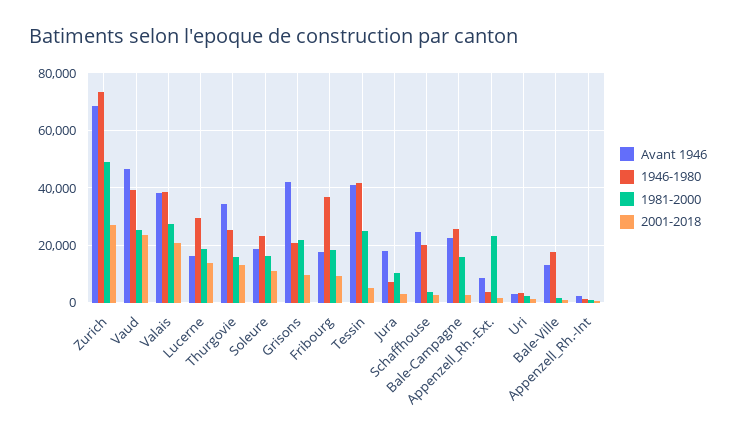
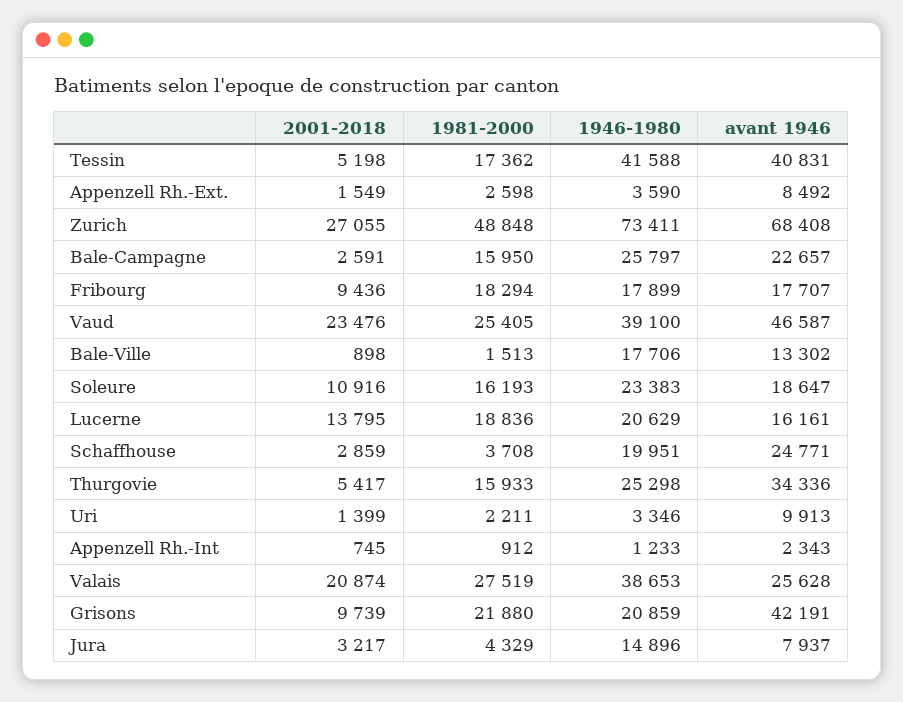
  {
    "Avant 1946": {
      "Zurich": 68408,
      "Vaud": 46587,
-     "Valais": 37500,
+     "Valais": 25628,
      "Lucerne": 16161,
      "Thurgovie": 34336,
      "Soleure": 18647,
      "Grisons": 42191,
      "Fribourg": 17707,
      "Tessin": 40831,
-     "Jura": 17500,
+     "Jura": 7937,
      "Schaffhouse": 24771,
      "Bale-Campagne": 22657,
      "Appenzell_Rh.-Ext.": 8492,
-     "Uri": 2500,
+     "Uri": 9913,
      "Bale-Ville": 13302,
      "Appenzell_Rh.-Int": 2343
    },
    "1946-1980": {
      "Zurich": 73411,
      "Vaud": 39100,
      "Valais": 38653,
-     "Lucerne": 30000,
+     "Lucerne": 20629,
      "Thurgovie": 25298,
      "Soleure": 23383,
      "Grisons": 20859,
-     "Fribourg": 37500,
+     "Fribourg": 17899,
      "Tessin": 41588,
-     "Jura": 7500,
+     "Jura": 14896,
      "Schaffhouse": 19951,
      "Bale-Campagne": 25797,
      "Appenzell_Rh.-Ext.": 3590,
      "Uri": 3346,
      "Bale-Ville": 17706,
      "Appenzell_Rh.-Int": 1233
    },
    "1981-2000": {
      "Zurich": 48848,
      "Vaud": 25405,
      "Valais": 27519,
      "Lucerne": 18836,
      "Thurgovie": 15933,
      "Soleure": 16193,
      "Grisons": 21880,
      "Fribourg": 18294,
-     "Tessin": 25000,
+     "Tessin": 17362,
-     "Jura": 10000,
+     "Jura": 4329,
      "Schaffhouse": 3708,
      "Bale-Campagne": 15950,
-     "Appenzell_Rh.-Ext.": 22500,
+     "Appenzell_Rh.-Ext.": 2598,
      "Uri": 2211,
      "Bale-Ville": 1513,
      "Appenzell_Rh.-Int": 912
    },
    "2001-2018": {
      "Zurich": 27055,
      "Vaud": 23476,
      "Valais": 20874,
      "Lucerne": 13795,
-     "Thurgovie": 12500,
+     "Thurgovie": 5417,
      "Soleure": 10916,
      "Grisons": 9739,
      "Fribourg": 9436,
      "Tessin": 5198,
      "Jura": 3217,
      "Schaffhouse": 2859,
      "Bale-Campagne": 2591,
      "Appenzell_Rh.-Ext.": 1549,
      "Uri": 1399,
      "Bale-Ville": 898,
      "Appenzell_Rh.-Int": 745
    }
  }

